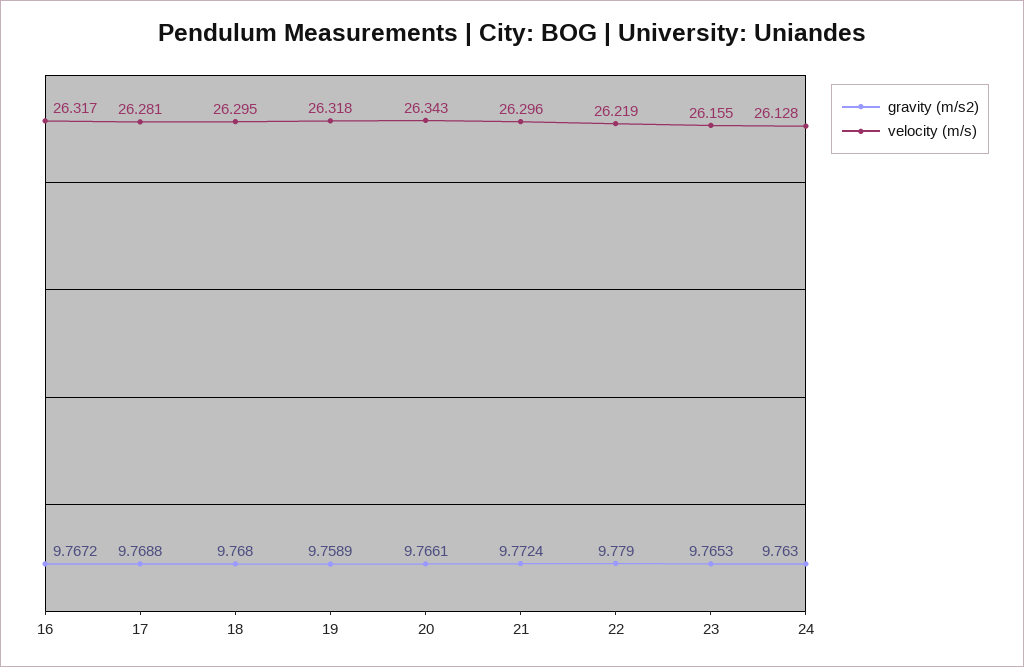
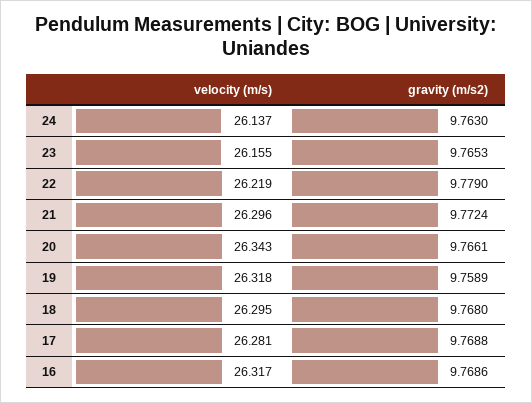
  {
    "gravity (m/s2)": {
-     "16": 9.7672,
+     "16": 9.7686,
      "17": 9.7688,
      "18": 9.768,
      "19": 9.7589,
      "20": 9.7661,
      "21": 9.7724,
      "22": 9.779,
      "23": 9.7653,
      "24": 9.763
    },
    "velocity (m/s)": {
      "16": 26.317,
      "17": 26.281,
      "18": 26.295,
      "19": 26.318,
      "20": 26.343,
      "21": 26.296,
      "22": 26.219,
      "23": 26.155,
-     "24": 26.128
+     "24": 26.137
    }
  }

